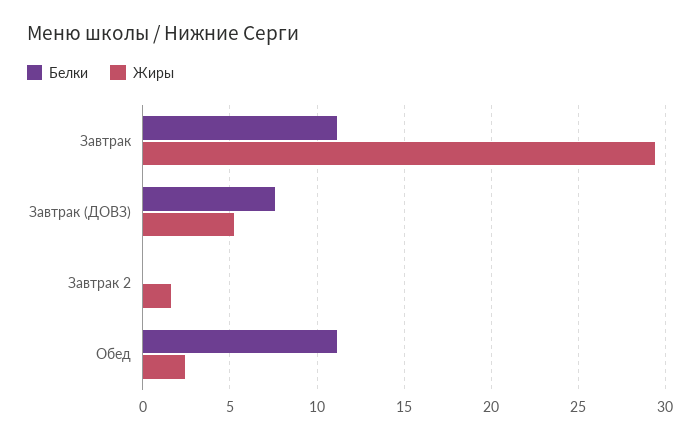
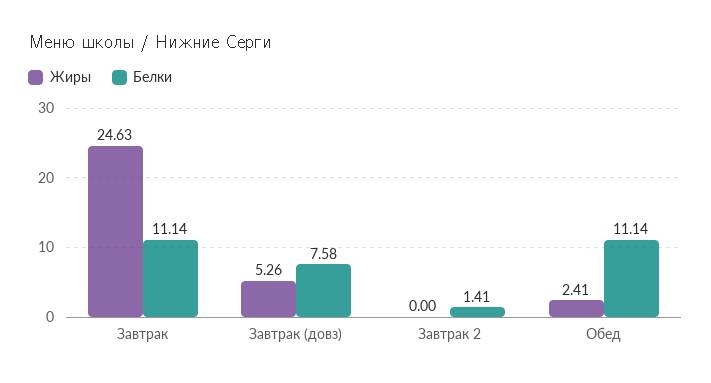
  {
    "Белки": {
      "Завтрак": 11.14,
      "Завтрак (ДОВЗ)": 7.58,
-     "Завтрак 2": 0,
+     "Завтрак 2": 1.41,
      "Обед": 11.14
    },
    "Жиры": {
-     "Завтрак": 29.5,
+     "Завтрак": 24.63,
      "Завтрак (ДОВЗ)": 5.26,
-     "Завтрак 2": 1.5,
+     "Завтрак 2": 0,
      "Обед": 2.41
    }
  }

